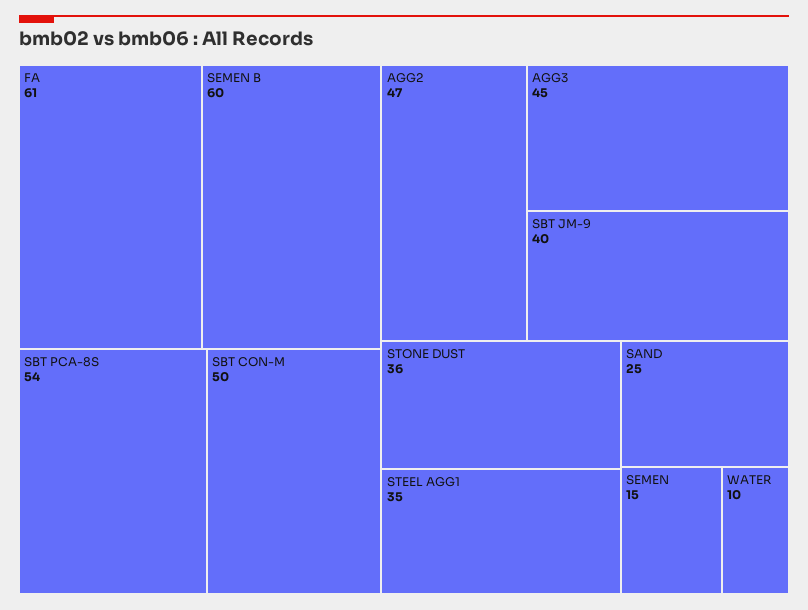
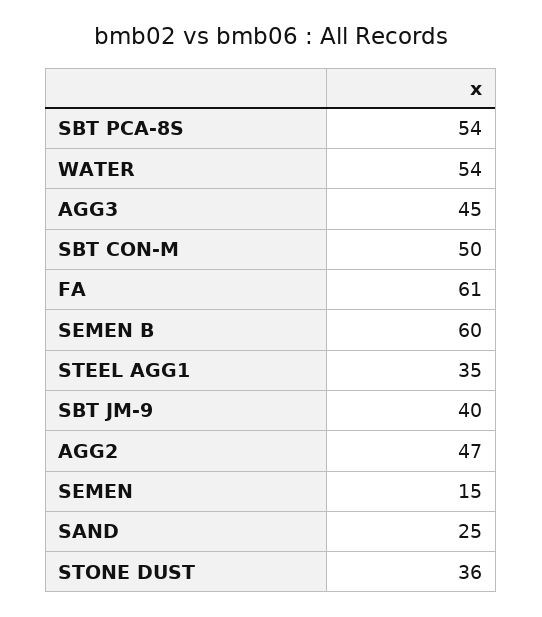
  {
    "FA": 61,
    "SEMEN B": 60,
    "SBT PCA-8S": 54,
    "SBT CON-M": 50,
    "AGG2": 47,
    "AGG3": 45,
    "SBT JM-9": 40,
    "STONE DUST": 36,
    "STEEL AGG1": 35,
    "SAND": 25,
    "SEMEN": 15,
-   "WATER": 10
+   "WATER": 54
  }

